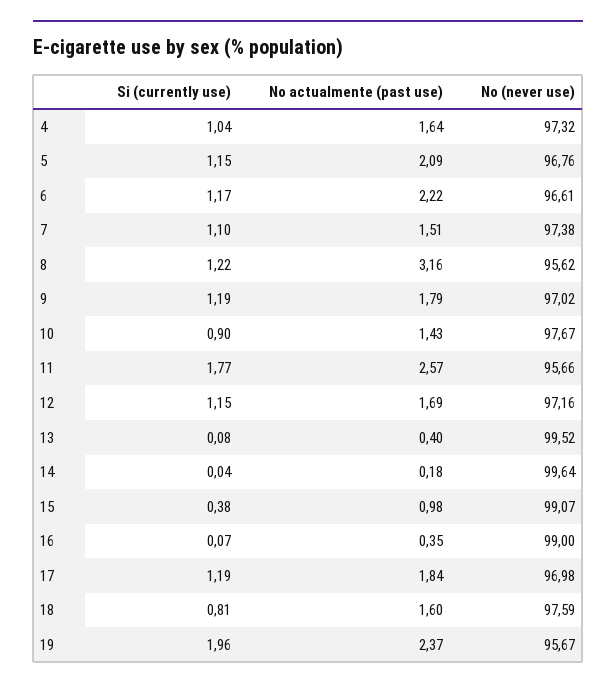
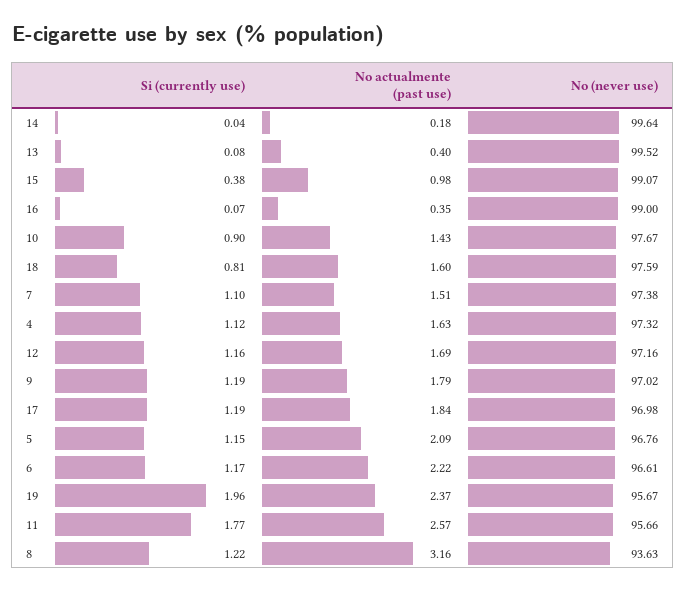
  {
    "Si (currently use)": {
-     "4": 1.04,
+     "4": 1.12,
      "5": 1.15,
      "6": 1.17,
      "7": 1.1,
      "8": 1.22,
      "9": 1.19,
      "10": 0.9,
      "11": 1.77,
-     "12": 1.15,
+     "12": 1.16,
      "13": 0.08,
      "14": 0.04,
      "15": 0.38,
      "16": 0.07,
      "17": 1.19,
      "18": 0.81,
      "19": 1.96
    },
    "No actualmente (past use)": {
-     "4": 1.64,
+     "4": 1.63,
      "5": 2.09,
      "6": 2.22,
      "7": 1.51,
      "8": 3.16,
      "9": 1.79,
      "10": 1.43,
      "11": 2.57,
      "12": 1.69,
      "13": 0.4,
      "14": 0.18,
      "15": 0.98,
      "16": 0.35,
      "17": 1.84,
      "18": 1.6,
      "19": 2.37
    },
    "No (never use)": {
      "4": 97.32,
      "5": 96.76,
      "6": 96.61,
      "7": 97.38,
-     "8": 95.62,
+     "8": 93.63,
      "9": 97.02,
      "10": 97.67,
      "11": 95.66,
      "12": 97.16,
      "13": 99.52,
      "14": 99.64,
      "15": 99.07,
      "16": 99,
      "17": 96.98,
      "18": 97.59,
      "19": 95.67
    }
  }

